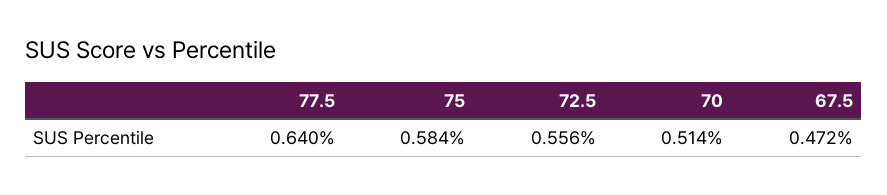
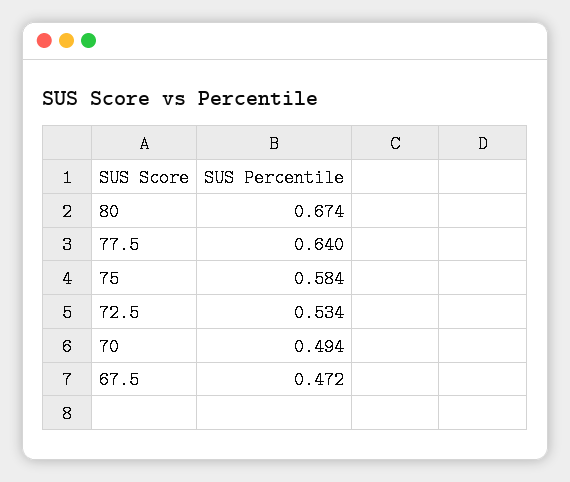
  {
    "77.5": 0.64,
    "75": 0.584,
-   "72.5": 0.556,
+   "72.5": 0.534,
-   "70": 0.514,
+   "70": 0.494,
-   "67.5": 0.472
+   "67.5": 0.472,
+   "80": 0.674
  }

